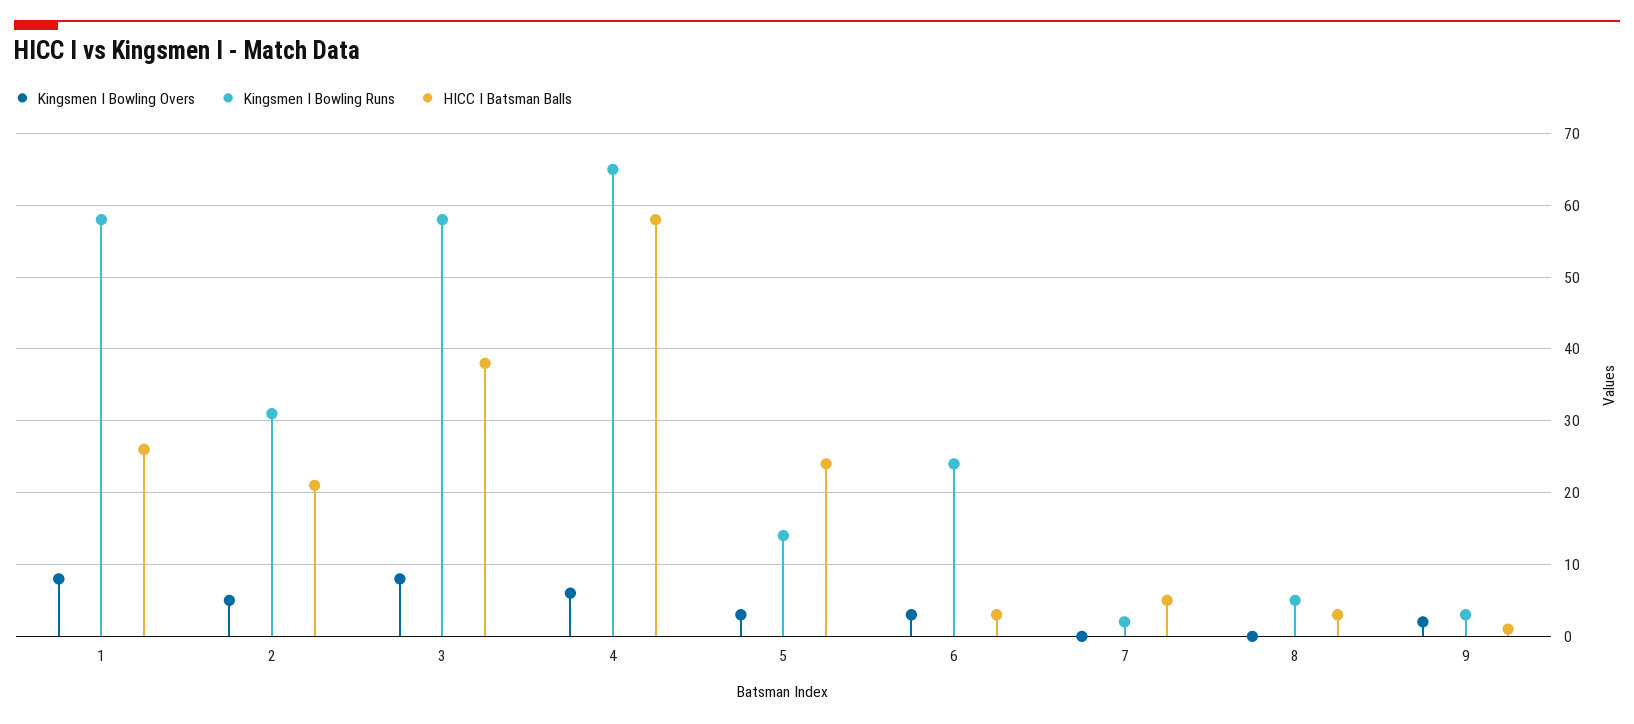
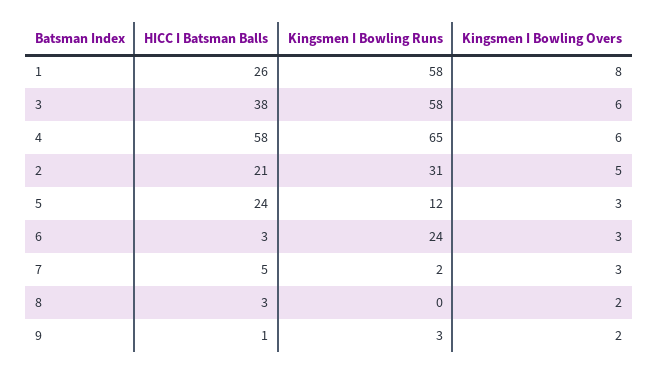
  {
    "Kingsmen I Bowling Overs": {
      "1": 8,
      "2": 5,
-     "3": 8,
+     "3": 6,
      "4": 6,
      "5": 3,
      "6": 3,
-     "7": 0,
+     "7": 3,
-     "8": 0,
+     "8": 2,
      "9": 2
    },
    "Kingsmen I Bowling Runs": {
      "1": 58,
      "2": 31,
      "3": 58,
      "4": 65,
-     "5": 14,
+     "5": 12,
      "6": 24,
      "7": 2,
-     "8": 5,
+     "8": 0,
      "9": 3
    },
    "HICC I Batsman Balls": {
      "1": 26,
      "2": 21,
      "3": 38,
      "4": 58,
      "5": 24,
      "6": 3,
      "7": 5,
      "8": 3,
      "9": 1
    }
  }

